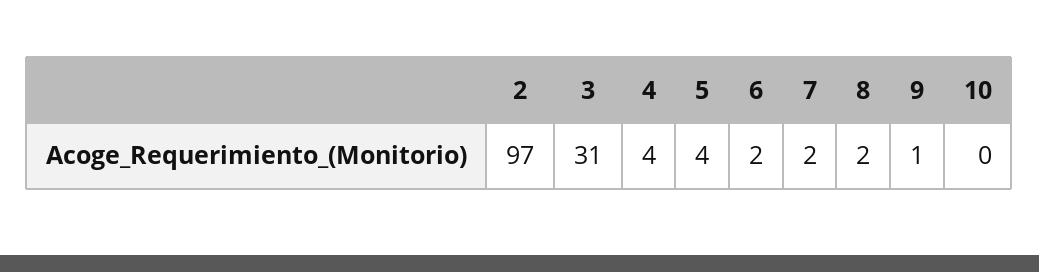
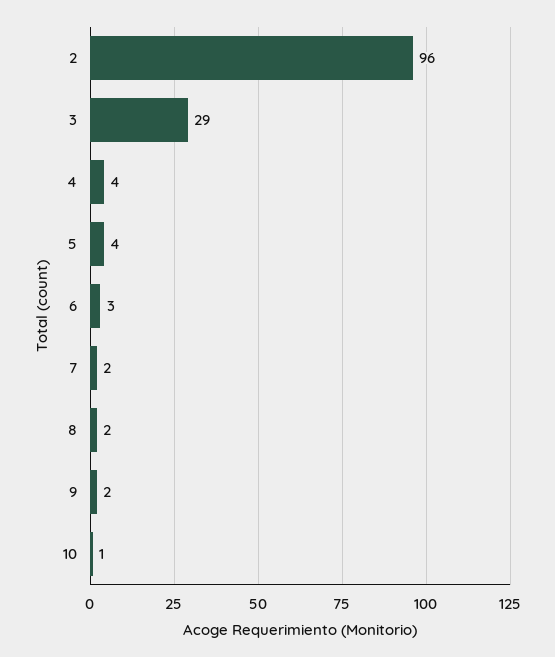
  {
-   "2": 97,
+   "2": 96,
-   "3": 31,
+   "3": 29,
    "4": 4,
    "5": 4,
-   "6": 2,
+   "6": 3,
    "7": 2,
    "8": 2,
-   "9": 1,
+   "9": 2,
-   "10": 0
+   "10": 1
  }

